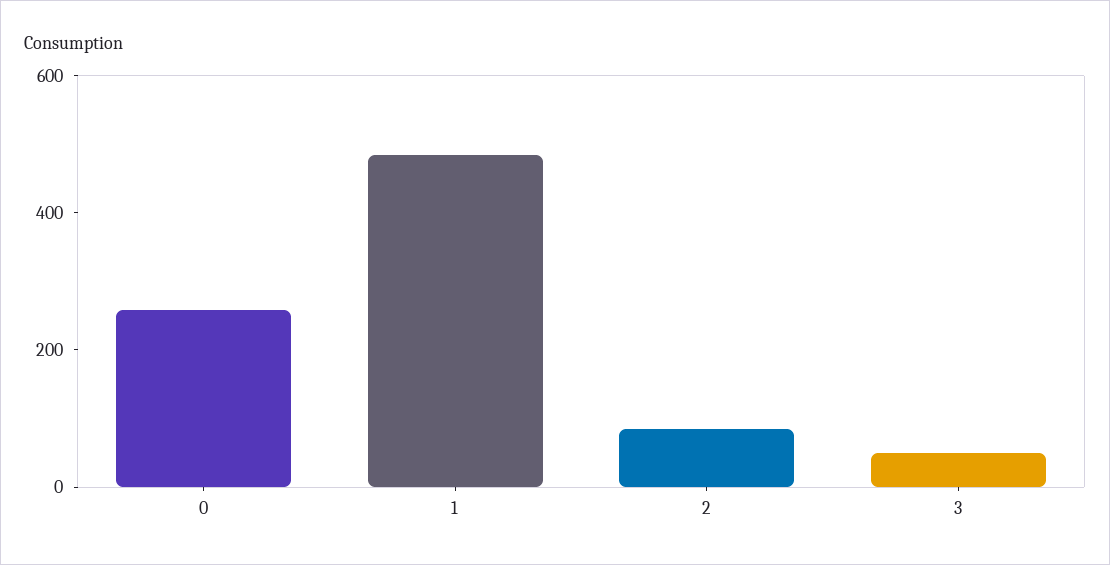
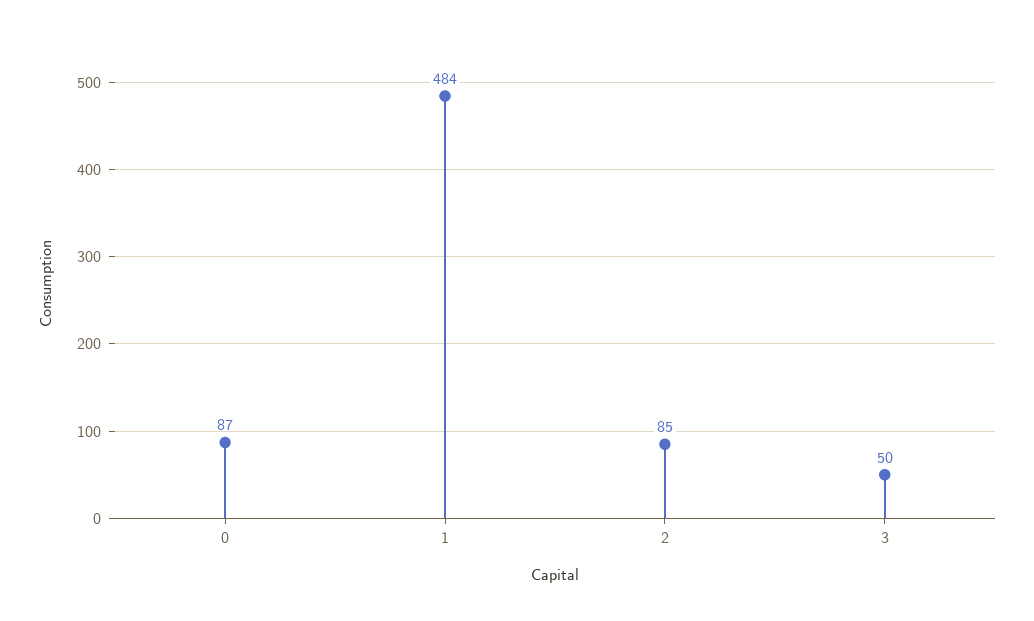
  {
-   "0": 250,
+   "0": 87,
    "1": 484,
    "2": 85,
    "3": 50
  }

